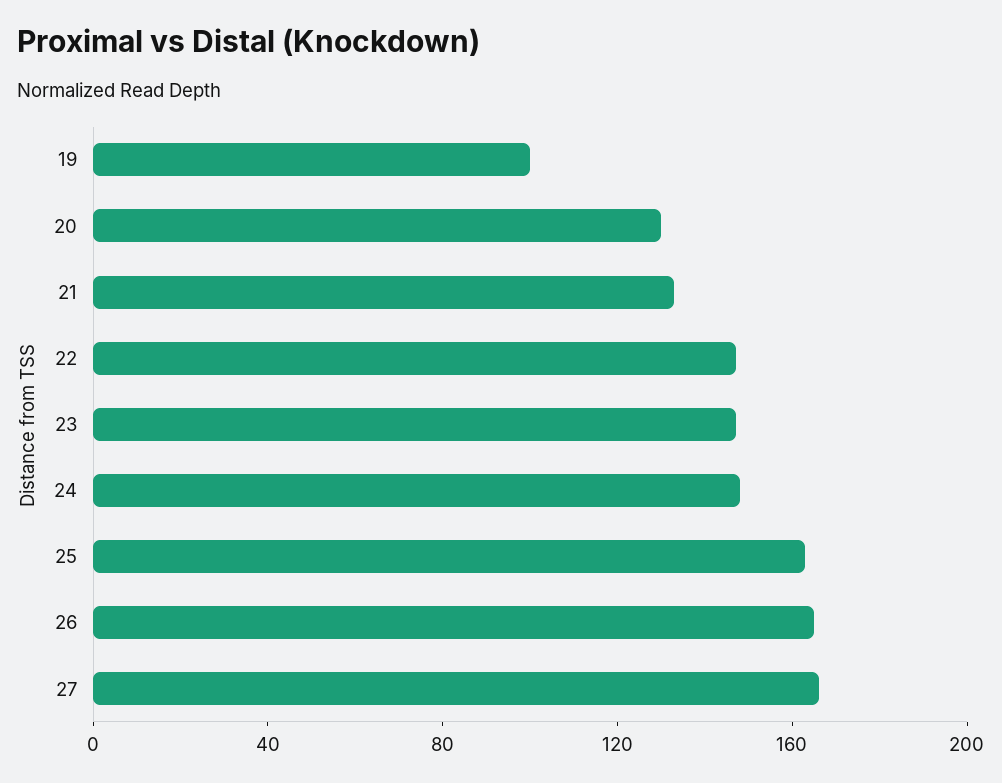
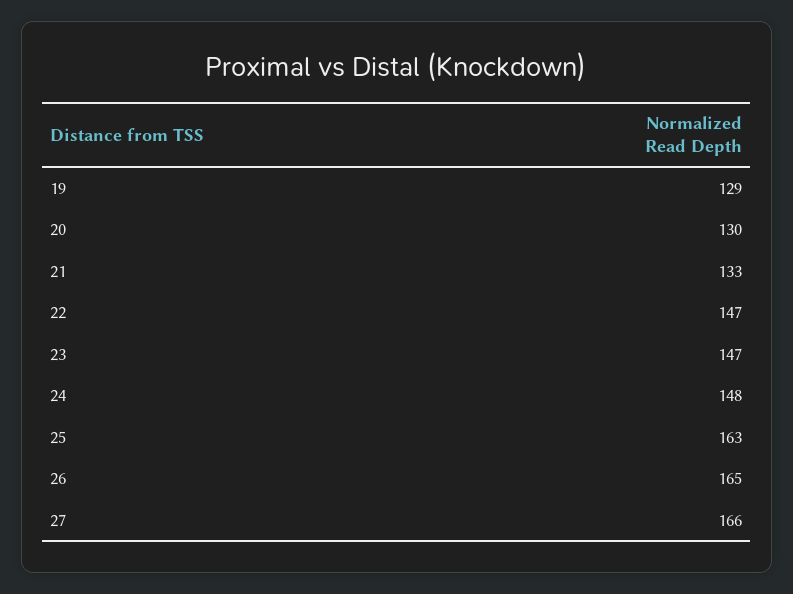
  {
-   "19": 100,
+   "19": 129,
    "20": 130,
    "21": 133,
    "22": 147,
    "23": 147,
    "24": 148,
    "25": 163,
    "26": 165,
    "27": 166
  }

